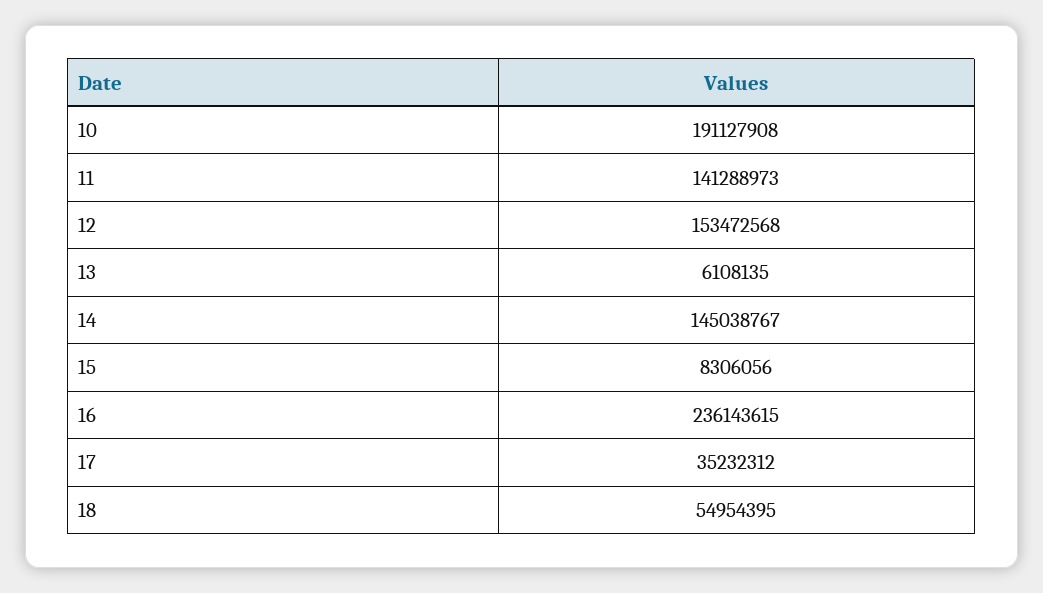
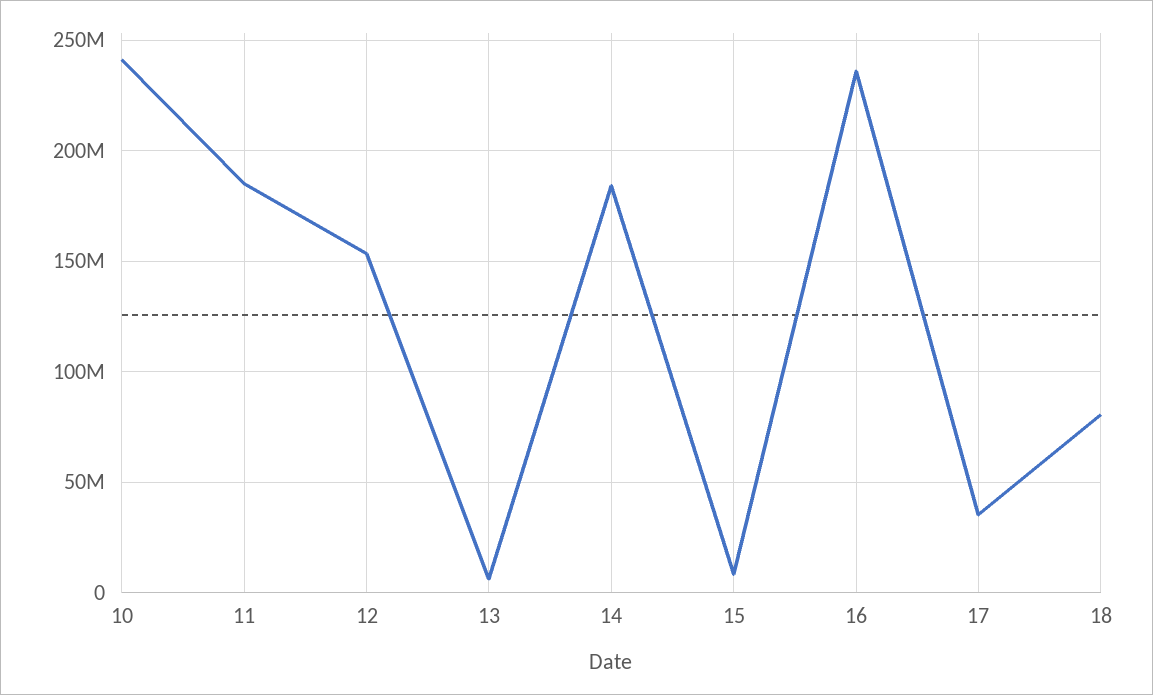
  {
-   "10": 191127908,
+   "10": 240000000,
-   "11": 141288973,
+   "11": 185000000,
    "12": 153472568,
    "13": 6108135,
-   "14": 145038767,
+   "14": 185000000,
    "15": 8306056,
    "16": 236143615,
    "17": 35232312,
-   "18": 54954395
+   "18": 80000000
  }

